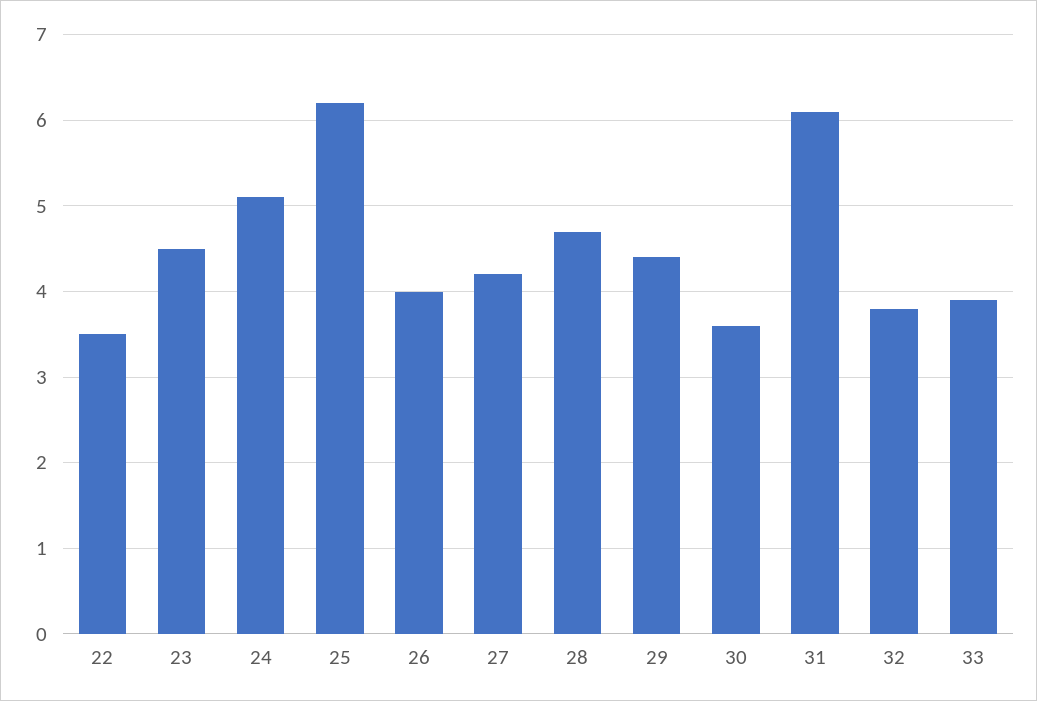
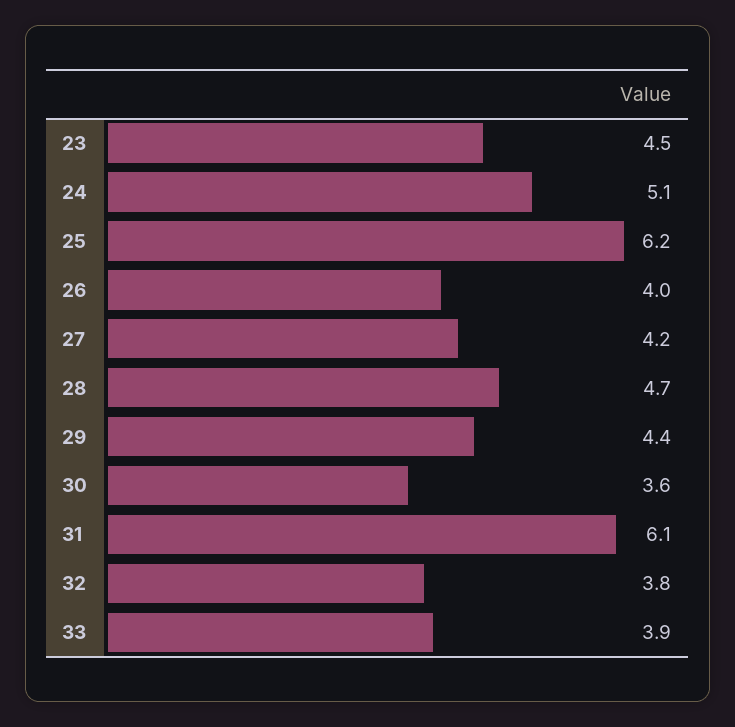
  {
-   "22": 3.5,
    "23": 4.5,
    "24": 5.1,
    "25": 6.2,
    "26": 4,
    "27": 4.2,
    "28": 4.7,
    "29": 4.4,
    "30": 3.6,
    "31": 6.1,
    "32": 3.8,
    "33": 3.9
  }

